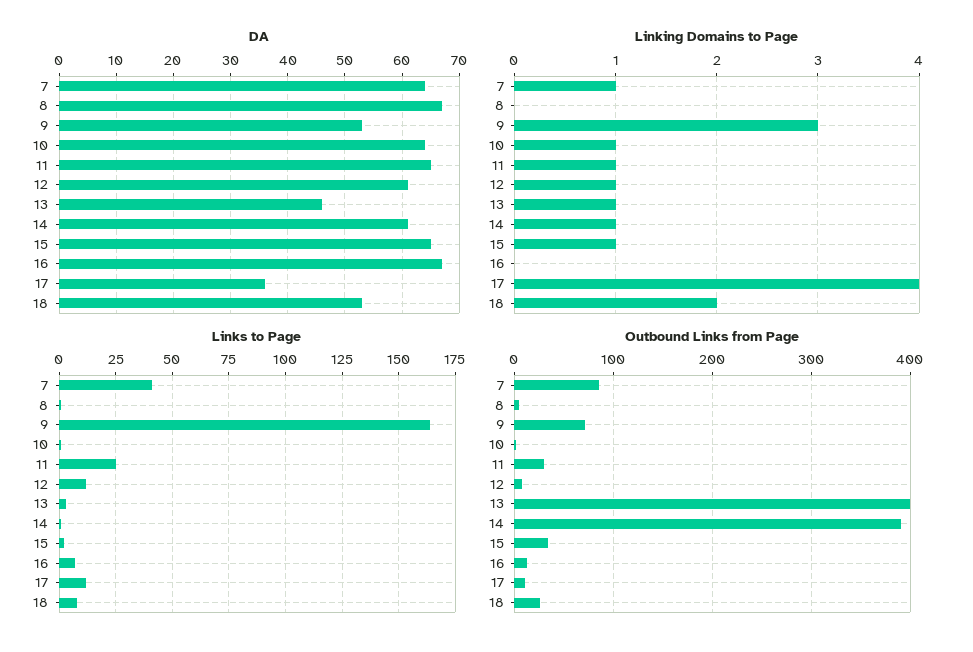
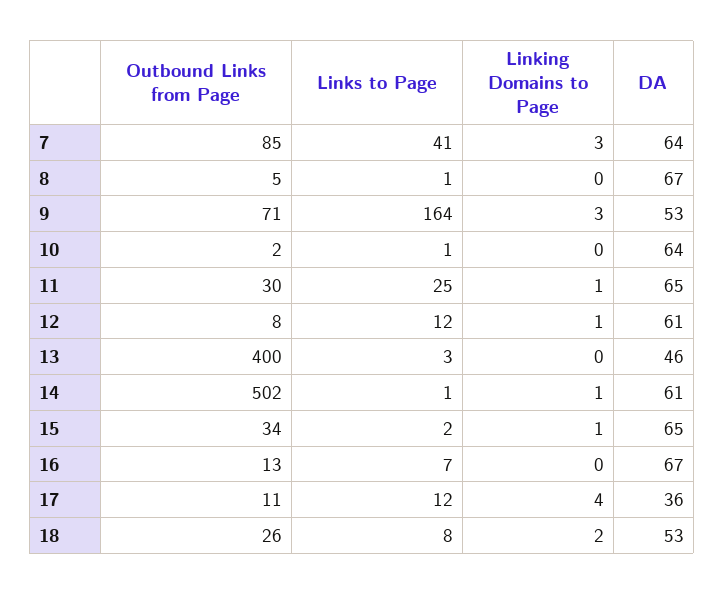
  {
    "DA": {
      "7": 64,
      "8": 67,
      "9": 53,
      "10": 64,
      "11": 65,
      "12": 61,
      "13": 46,
      "14": 61,
      "15": 65,
      "16": 67,
      "17": 36,
      "18": 53
    },
    "Linking Domains to Page": {
-     "7": 1,
+     "7": 3,
      "8": 0,
      "9": 3,
-     "10": 1,
+     "10": 0,
      "11": 1,
      "12": 1,
-     "13": 1,
+     "13": 0,
      "14": 1,
      "15": 1,
      "16": 0,
      "17": 4,
      "18": 2
    },
    "Links to Page": {
      "7": 41,
      "8": 1,
      "9": 164,
      "10": 1,
      "11": 25,
      "12": 12,
      "13": 3,
      "14": 1,
      "15": 2,
      "16": 7,
      "17": 12,
      "18": 8
    },
    "Outbound Links from Page": {
      "7": 85,
      "8": 5,
      "9": 71,
      "10": 2,
      "11": 30,
      "12": 8,
      "13": 400,
-     "14": 390,
+     "14": 502,
      "15": 34,
      "16": 13,
      "17": 11,
      "18": 26
    }
  }

